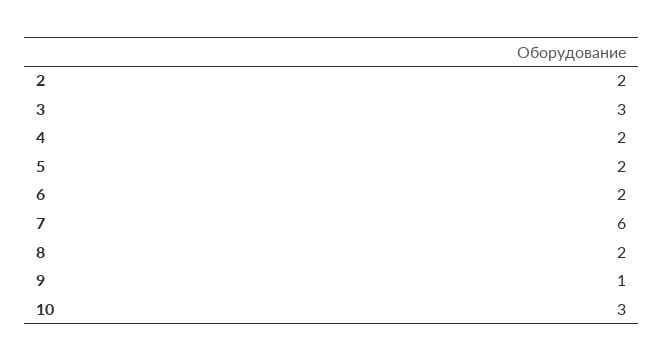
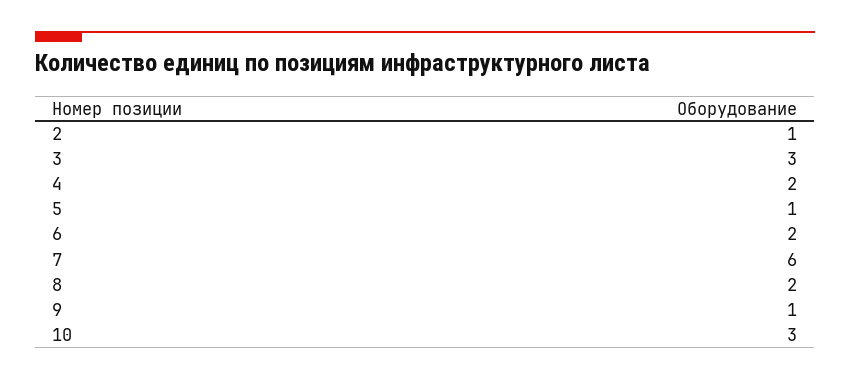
  {
-   "2": 2,
+   "2": 1,
    "3": 3,
    "4": 2,
-   "5": 2,
+   "5": 1,
    "6": 2,
    "7": 6,
    "8": 2,
    "9": 1,
    "10": 3
  }

